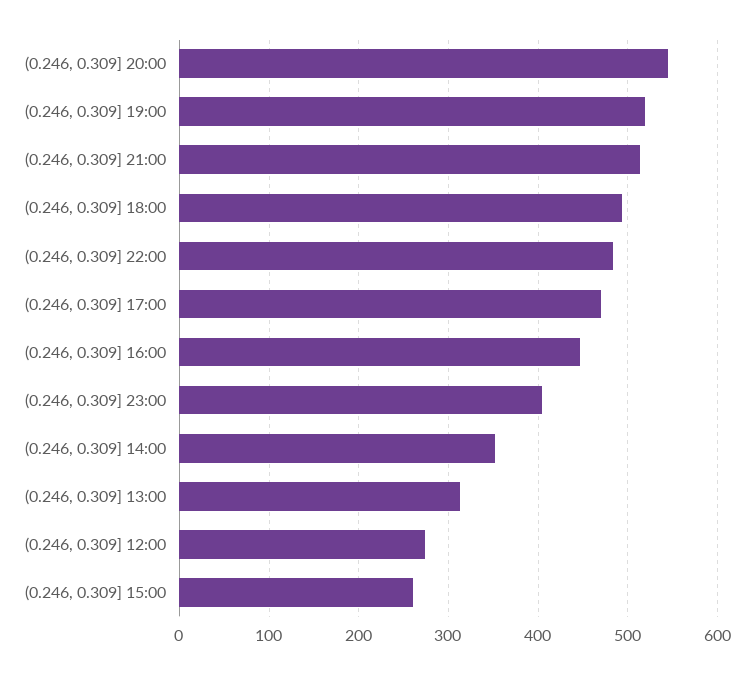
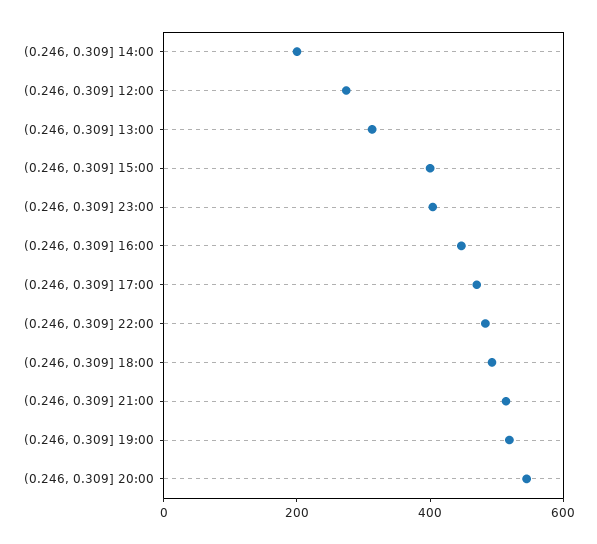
  {
    "(0.246, 0.309] 20:00": 550,
    "(0.246, 0.309] 19:00": 520,
    "(0.246, 0.309] 21:00": 510,
    "(0.246, 0.309] 18:00": 490,
    "(0.246, 0.309] 22:00": 480,
    "(0.246, 0.309] 17:00": 470,
    "(0.246, 0.309] 16:00": 450,
    "(0.246, 0.309] 23:00": 400,
-   "(0.246, 0.309] 14:00": 350,
+   "(0.246, 0.309] 14:00": 200,
    "(0.246, 0.309] 13:00": 310,
    "(0.246, 0.309] 12:00": 270,
-   "(0.246, 0.309] 15:00": 260
+   "(0.246, 0.309] 15:00": 400
  }

